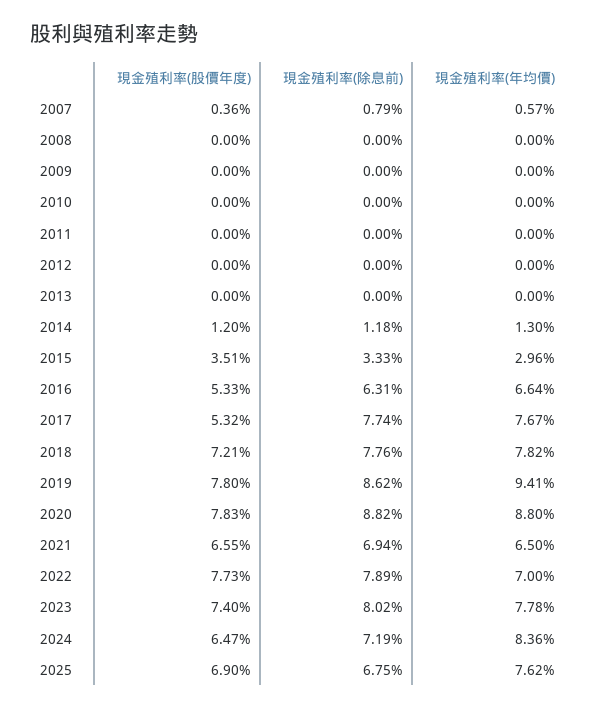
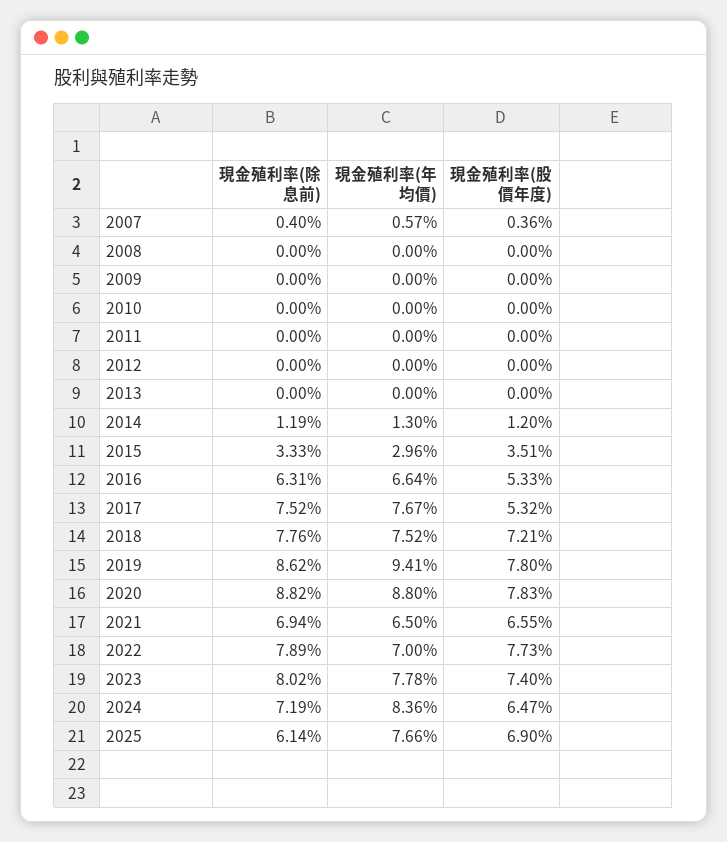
  {
    "現金殖利率(股價年度)": {
      "2007": 0.36,
      "2008": 0,
      "2009": 0,
      "2010": 0,
      "2011": 0,
      "2012": 0,
      "2013": 0,
      "2014": 1.2,
      "2015": 3.51,
      "2016": 5.33,
      "2017": 5.32,
      "2018": 7.21,
      "2019": 7.8,
      "2020": 7.83,
      "2021": 6.55,
      "2022": 7.73,
      "2023": 7.4,
      "2024": 6.47,
      "2025": 6.9
    },
    "現金殖利率(除息前)": {
-     "2007": 0.79,
+     "2007": 0.4,
      "2008": 0,
      "2009": 0,
      "2010": 0,
      "2011": 0,
      "2012": 0,
      "2013": 0,
-     "2014": 1.18,
+     "2014": 1.19,
      "2015": 3.33,
      "2016": 6.31,
-     "2017": 7.74,
+     "2017": 7.52,
      "2018": 7.76,
      "2019": 8.62,
      "2020": 8.82,
      "2021": 6.94,
      "2022": 7.89,
      "2023": 8.02,
      "2024": 7.19,
-     "2025": 6.75
+     "2025": 6.14
    },
    "現金殖利率(年均價)": {
      "2007": 0.57,
      "2008": 0,
      "2009": 0,
      "2010": 0,
      "2011": 0,
      "2012": 0,
      "2013": 0,
      "2014": 1.3,
      "2015": 2.96,
      "2016": 6.64,
      "2017": 7.67,
-     "2018": 7.82,
+     "2018": 7.52,
      "2019": 9.41,
      "2020": 8.8,
      "2021": 6.5,
      "2022": 7,
      "2023": 7.78,
      "2024": 8.36,
-     "2025": 7.62
+     "2025": 7.66
    }
  }

